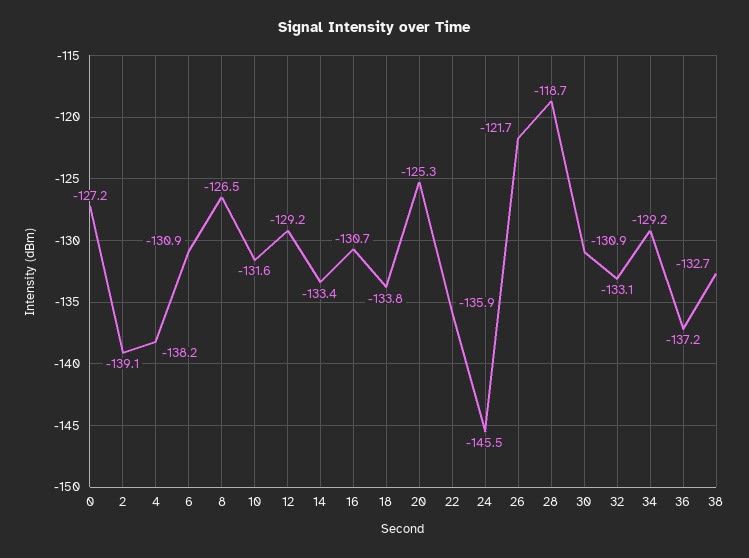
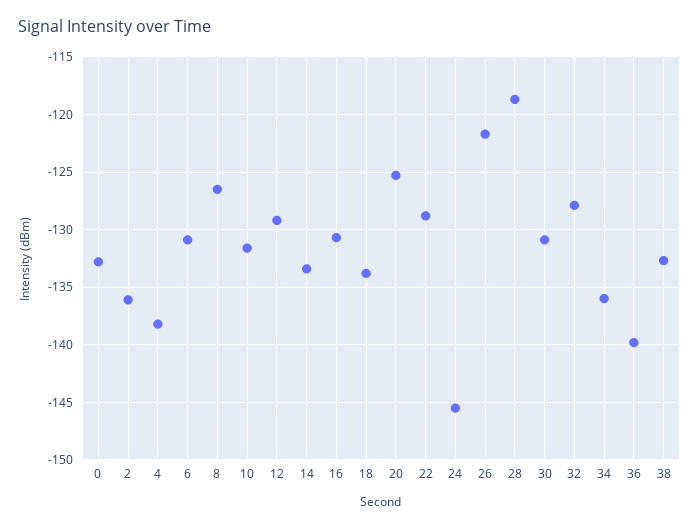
  {
-   "0": -127.2,
+   "0": -133,
-   "2": -139.1,
+   "2": -136,
    "4": -138.2,
    "6": -130.9,
    "8": -126.5,
    "10": -131.6,
    "12": -129.2,
    "14": -133.4,
    "16": -130.7,
    "18": -133.8,
    "20": -125.3,
-   "22": -135.9,
+   "22": -129,
    "24": -145.5,
    "26": -121.7,
    "28": -118.7,
    "30": -130.9,
-   "32": -133.1,
+   "32": -128,
-   "34": -129.2,
+   "34": -136,
-   "36": -137.2,
+   "36": -140,
    "38": -132.7
  }

